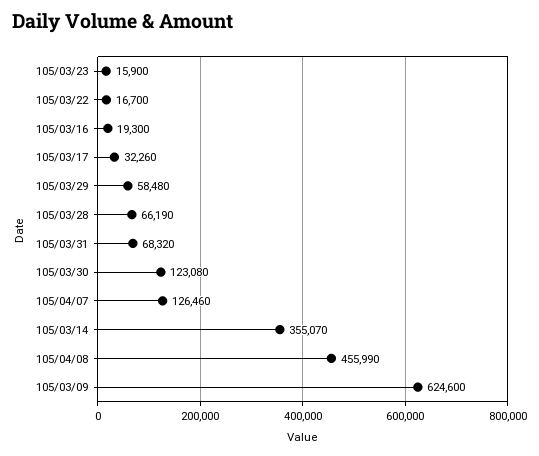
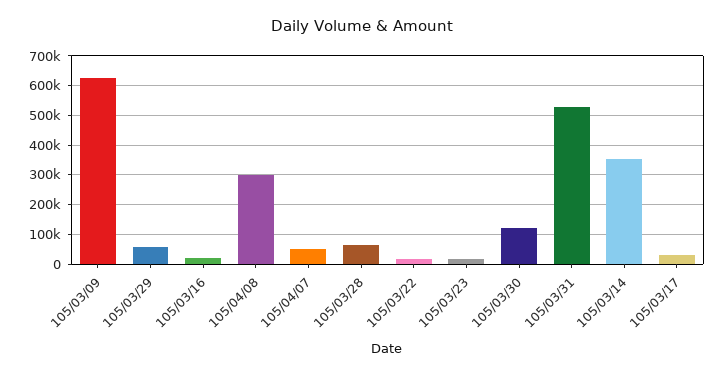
  {
    "105/03/23": 15900,
    "105/03/22": 16700,
    "105/03/16": 19300,
    "105/03/17": 32260,
    "105/03/29": 58480,
    "105/03/28": 66190,
-   "105/03/31": 68320,
+   "105/03/31": 525000,
    "105/03/30": 123080,
-   "105/04/07": 126460,
+   "105/04/07": 50000,
    "105/03/14": 355070,
-   "105/04/08": 455990,
+   "105/04/08": 300000,
    "105/03/09": 624600
  }

